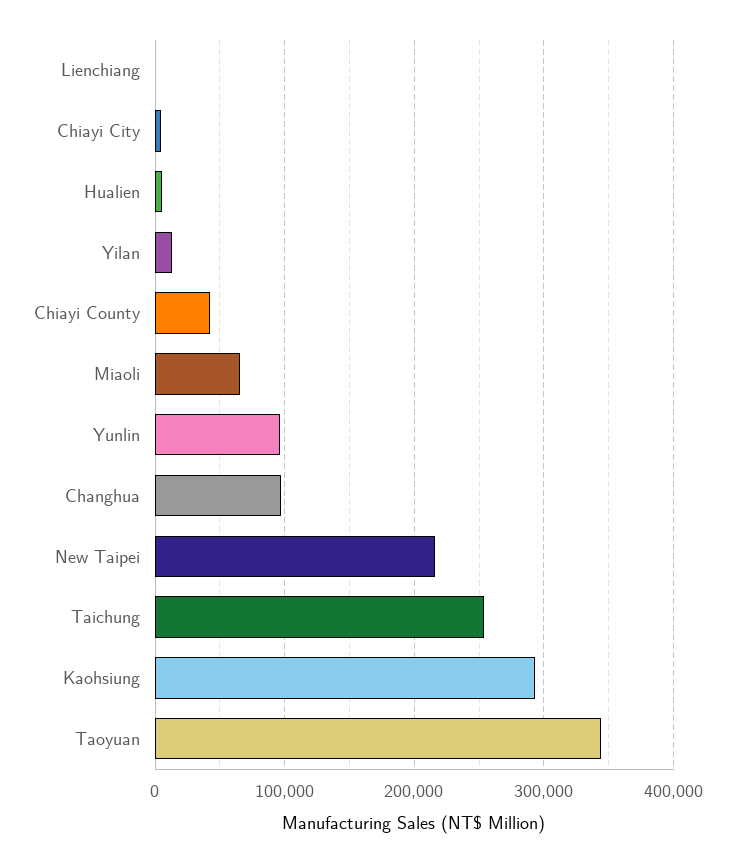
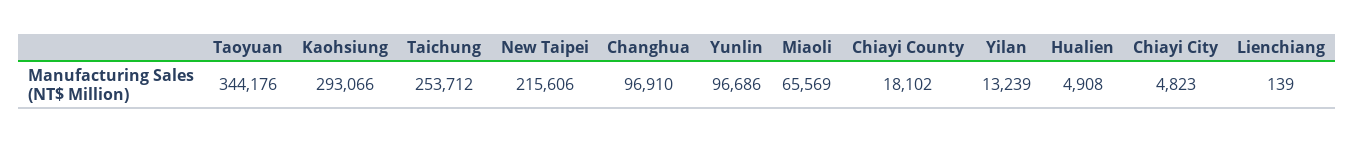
  {
    "Lienchiang": 139,
    "Chiayi City": 4823,
    "Hualien": 4908,
    "Yilan": 13239,
-   "Chiayi County": 40000,
+   "Chiayi County": 18102,
    "Miaoli": 65569,
    "Yunlin": 96686,
    "Changhua": 96910,
    "New Taipei": 215606,
    "Taichung": 253712,
    "Kaohsiung": 293066,
    "Taoyuan": 344176
  }

